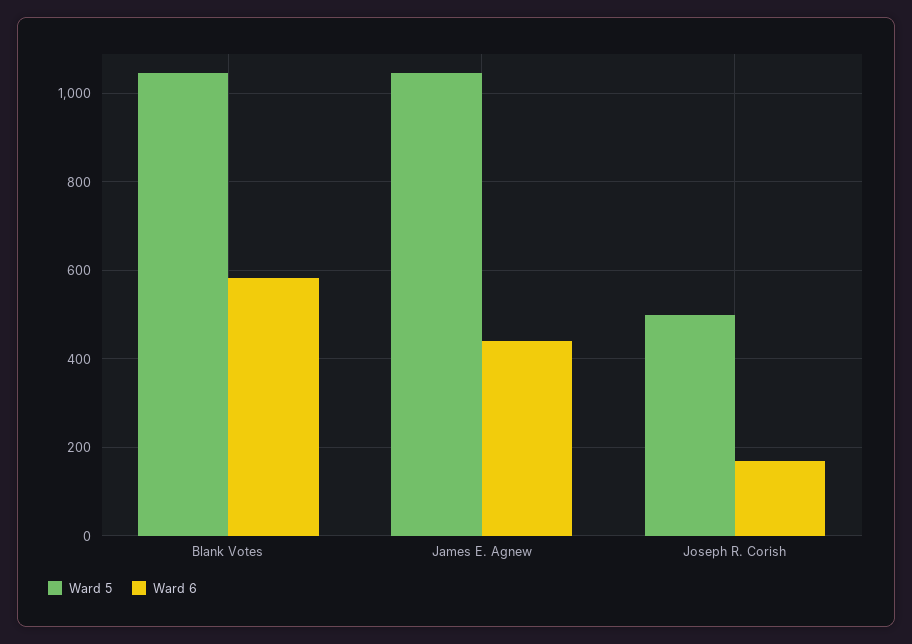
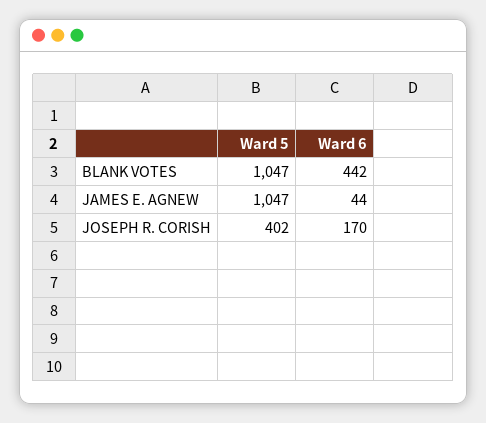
  {
    "Ward 5": {
      "Blank Votes": 1047,
      "James E. Agnew": 1047,
-     "Joseph R. Corish": 500
+     "Joseph R. Corish": 402
    },
    "Ward 6": {
-     "Blank Votes": 580,
+     "Blank Votes": 442,
-     "James E. Agnew": 440,
+     "James E. Agnew": 44,
      "Joseph R. Corish": 170
    }
  }

